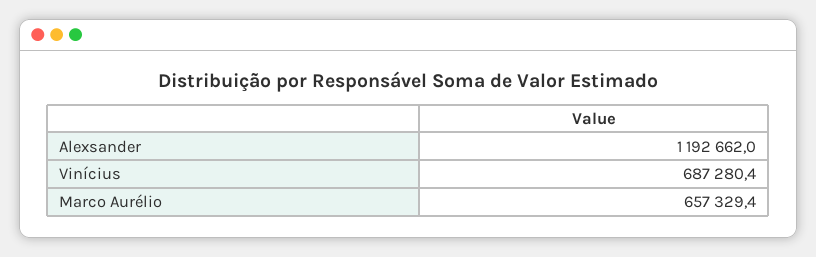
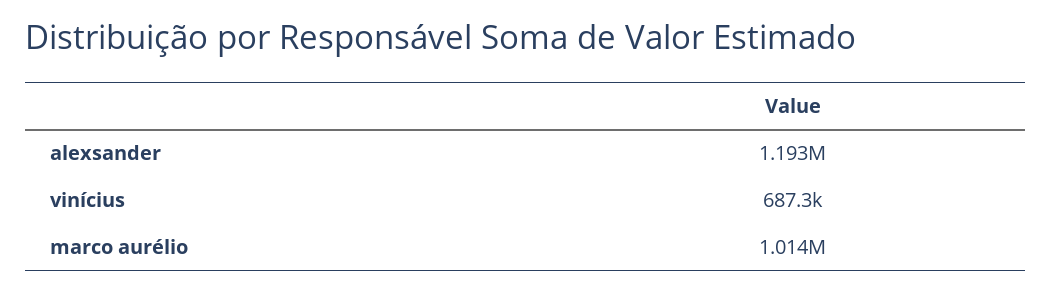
  {
    "Alexsander": 1192662,
    "Vinícius": 687280.4,
-   "Marco Aurélio": 657329.4
+   "Marco Aurélio": 1014000
  }

